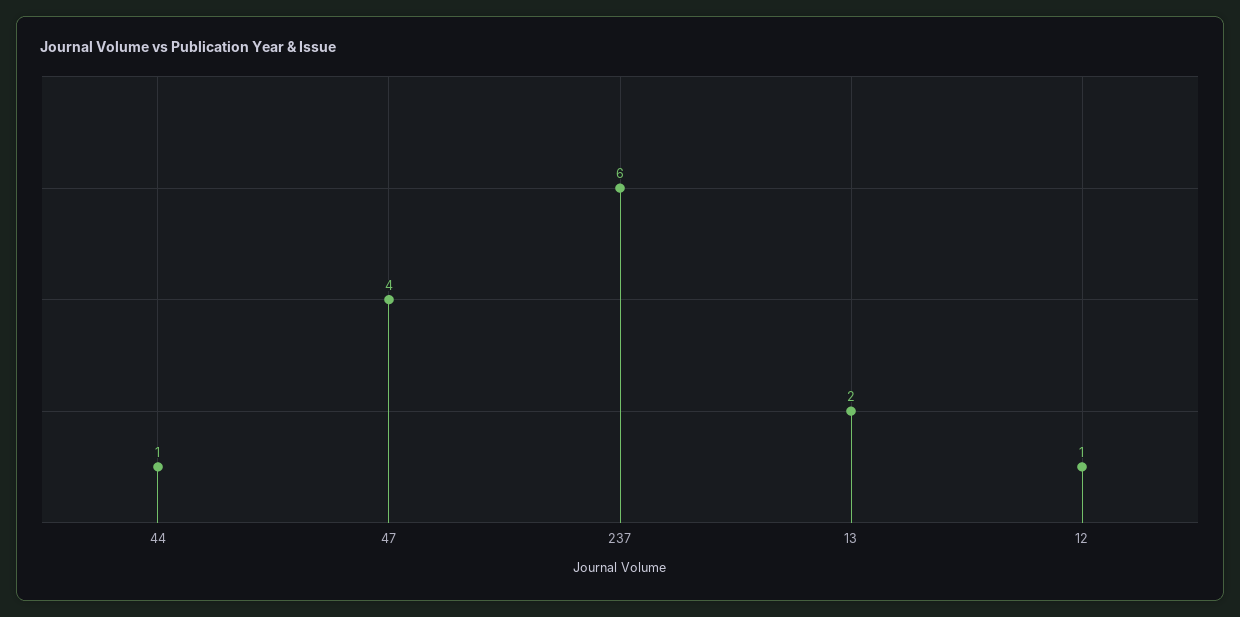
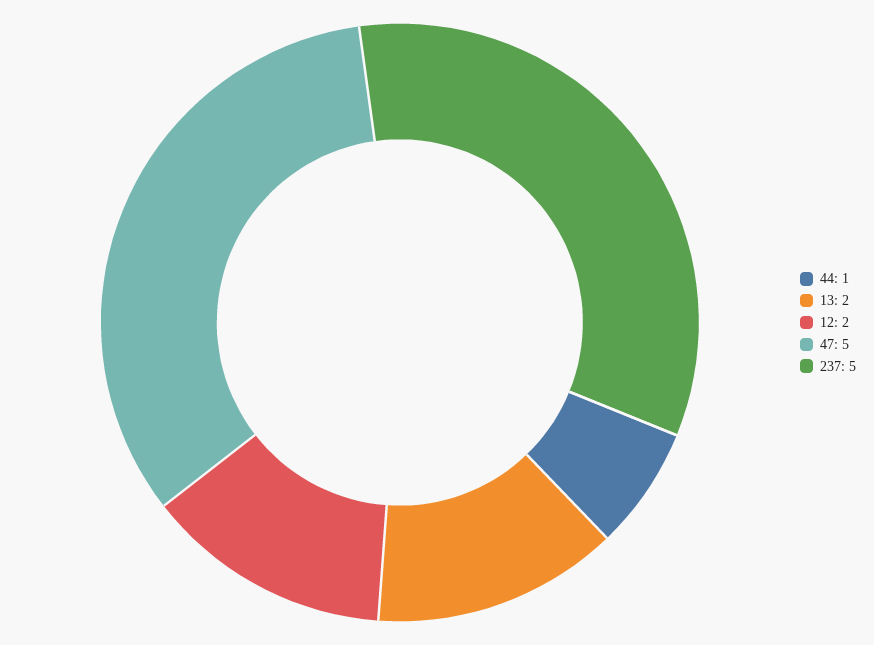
  {
    "44": 1,
-   "47": 4,
+   "47": 5,
-   "237": 6,
+   "237": 5,
    "13": 2,
-   "12": 1
+   "12": 2
  }

